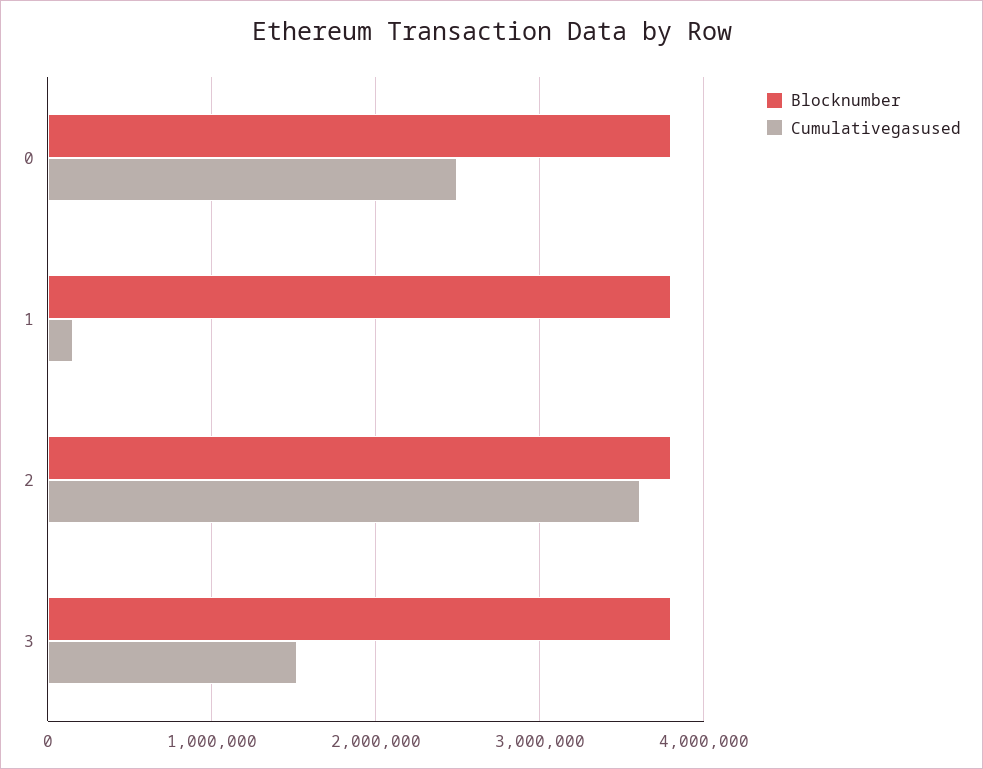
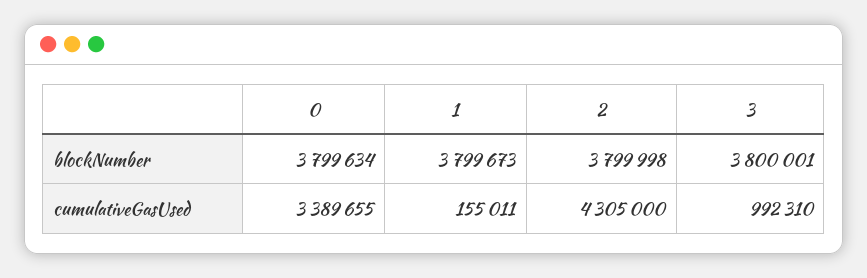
  {
    "Blocknumber": {
      "0": 3799634,
      "1": 3799673,
      "2": 3799998,
      "3": 3800001
    },
    "Cumulativegasused": {
-     "0": 2500000,
+     "0": 3389655,
      "1": 155011,
-     "2": 3600000,
+     "2": 4305000,
-     "3": 1500000
+     "3": 992310
    }
  }

